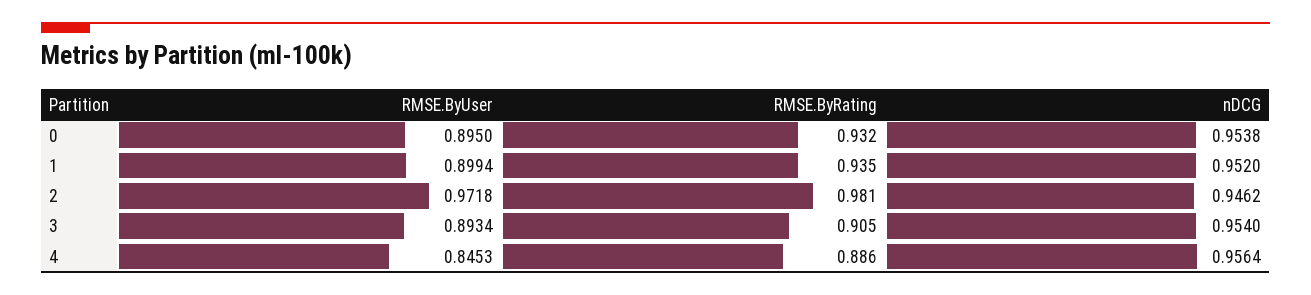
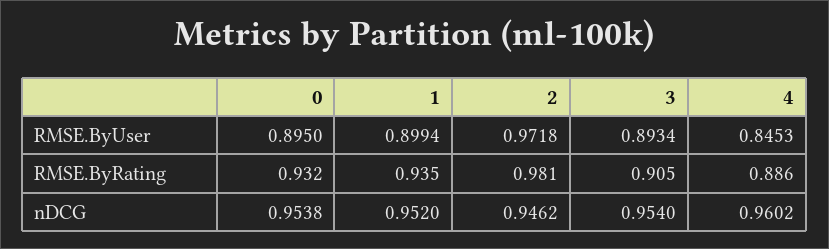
  {
    "RMSE.ByUser": {
      "0": 0.895,
      "1": 0.8994,
      "2": 0.9718,
      "3": 0.8934,
      "4": 0.8453
    },
    "RMSE.ByRating": {
      "0": 0.932,
      "1": 0.935,
      "2": 0.981,
      "3": 0.905,
      "4": 0.886
    },
    "nDCG": {
      "0": 0.9538,
      "1": 0.952,
      "2": 0.9462,
      "3": 0.954,
-     "4": 0.9564
+     "4": 0.9602
    }
  }

